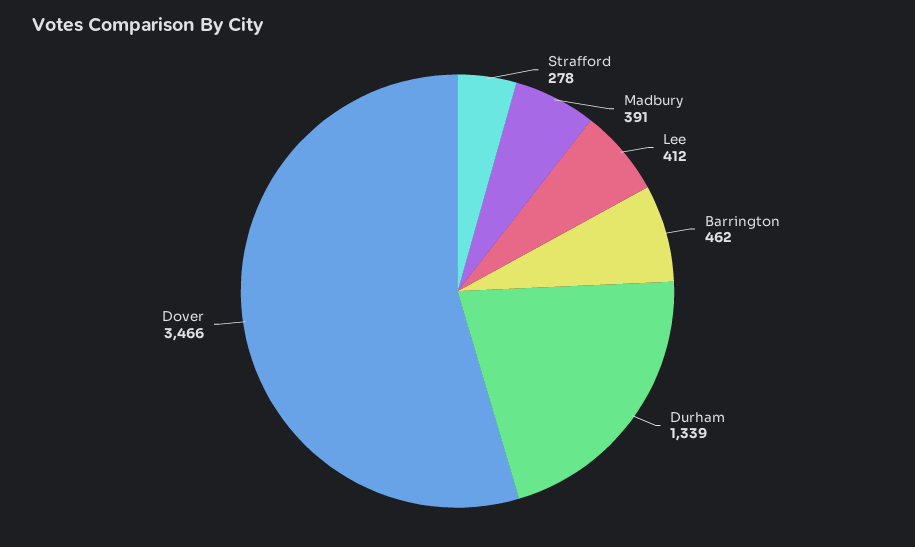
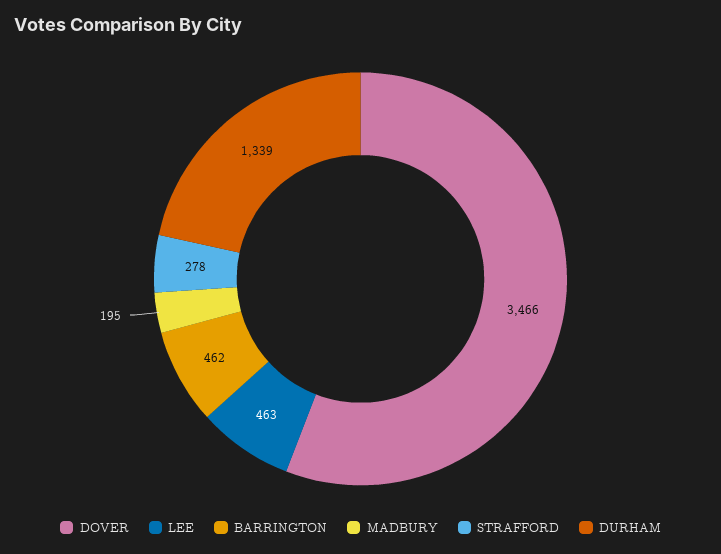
  {
    "Strafford": 278,
-   "Madbury": 391,
+   "Madbury": 195,
-   "Lee": 412,
+   "Lee": 463,
    "Barrington": 462,
    "Durham": 1339,
    "Dover": 3466
  }

